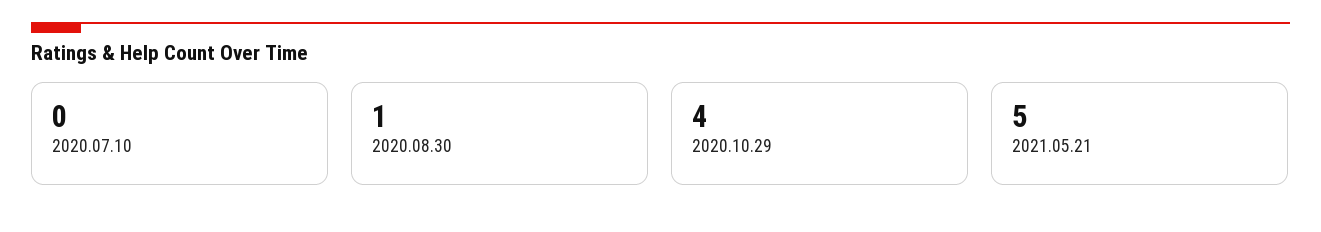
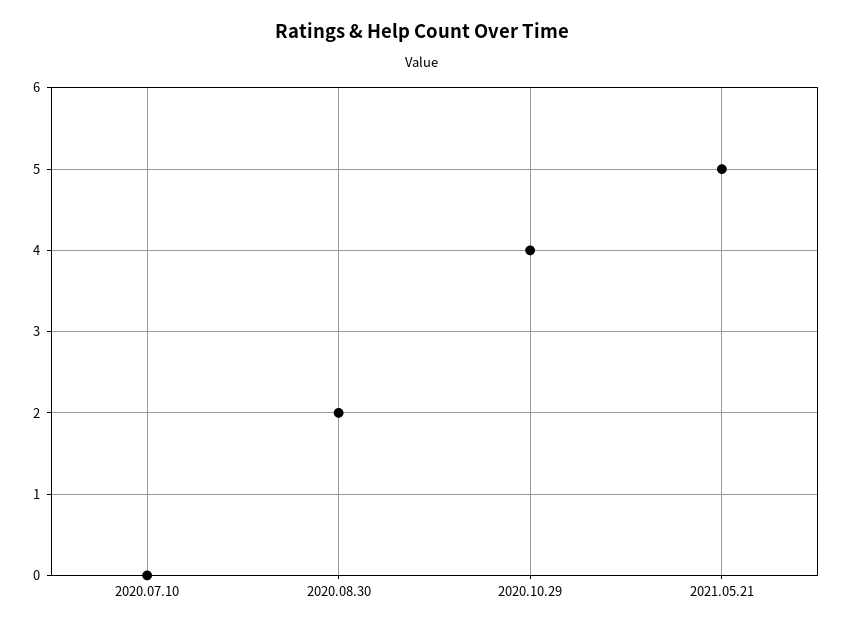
  {
    "2020.07.10": 0,
-   "2020.08.30": 1,
+   "2020.08.30": 2,
    "2020.10.29": 4,
    "2021.05.21": 5
  }

